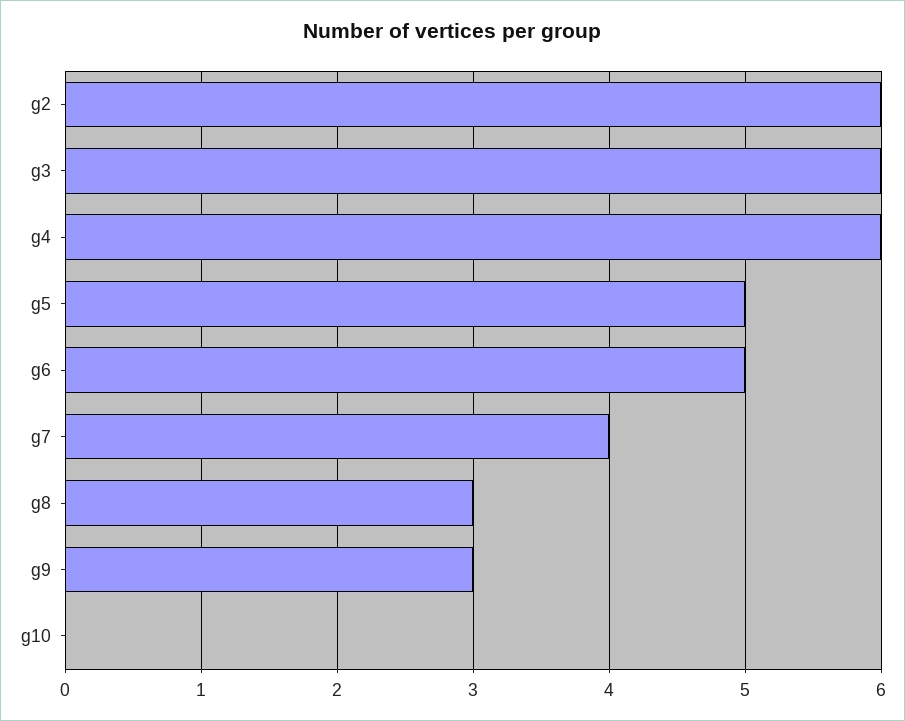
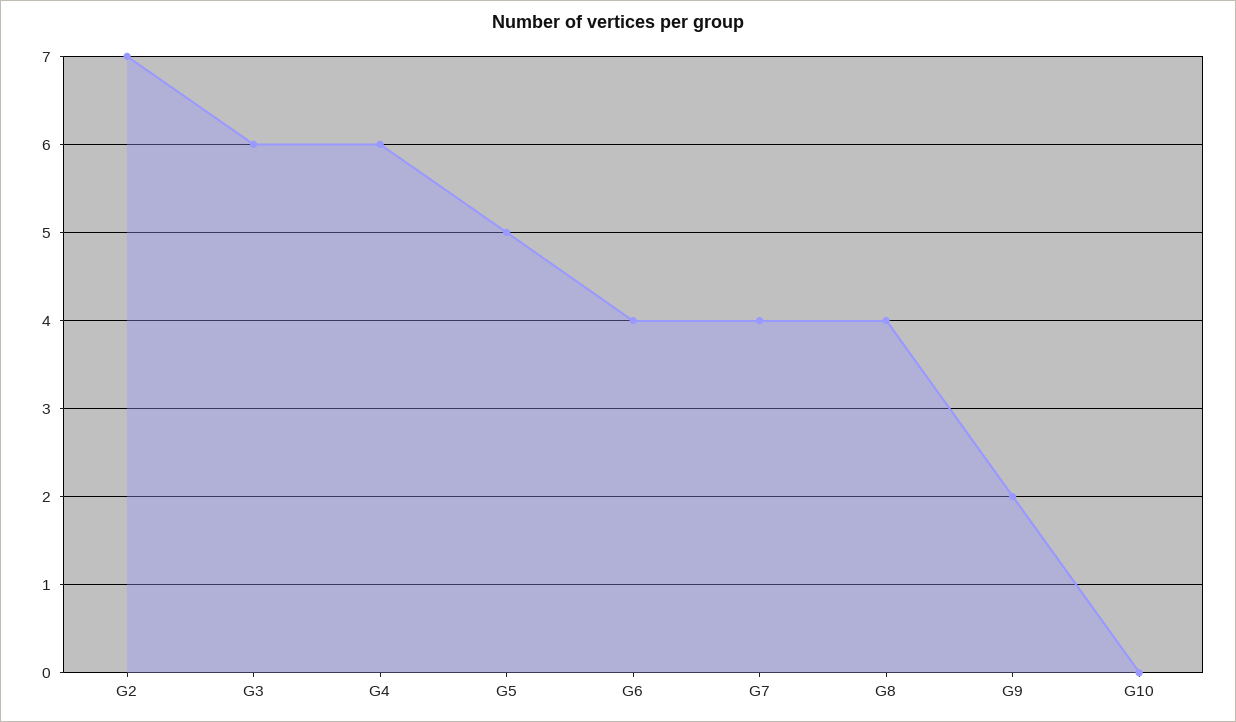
  {
-   "g2": 6,
+   "g2": 7,
    "g3": 6,
    "g4": 6,
    "g5": 5,
-   "g6": 5,
+   "g6": 4,
    "g7": 4,
-   "g8": 3,
+   "g8": 4,
-   "g9": 3,
+   "g9": 2,
    "g10": 0
  }

